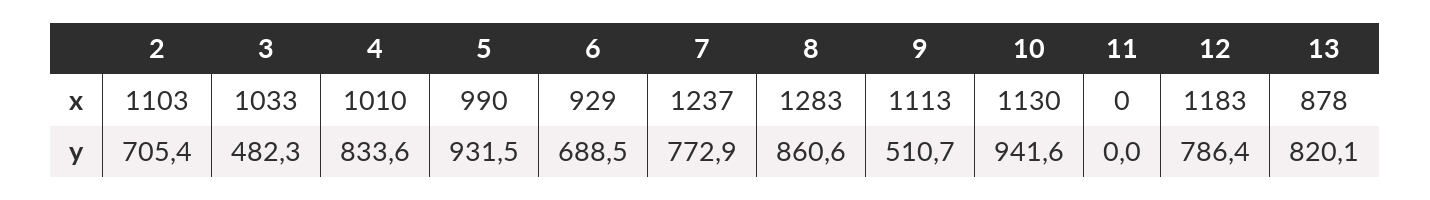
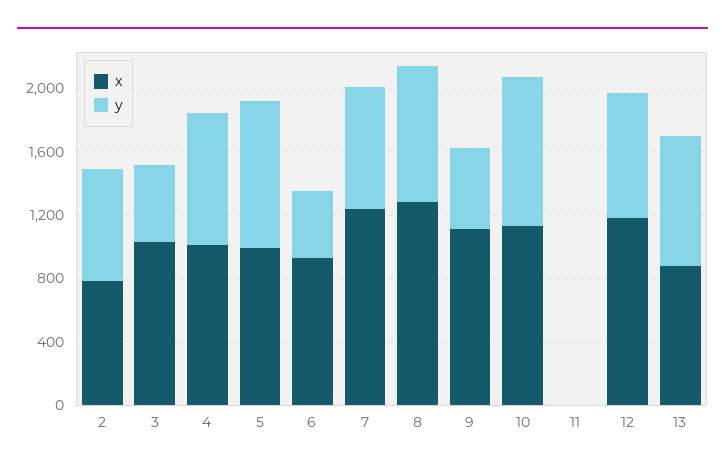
  {
    "x": {
-     "2": 1103,
+     "2": 800,
      "3": 1033,
      "4": 1010,
      "5": 990,
      "6": 929,
      "7": 1237,
      "8": 1283,
      "9": 1113,
      "10": 1130,
      "11": 0,
      "12": 1183,
      "13": 878
    },
    "y": {
      "2": 705.4,
      "3": 482.3,
      "4": 833.6,
      "5": 931.5,
-     "6": 688.5,
+     "6": 400,
      "7": 772.9,
      "8": 860.6,
      "9": 510.7,
      "10": 941.6,
      "11": 0,
      "12": 786.4,
      "13": 820.1
    }
  }

